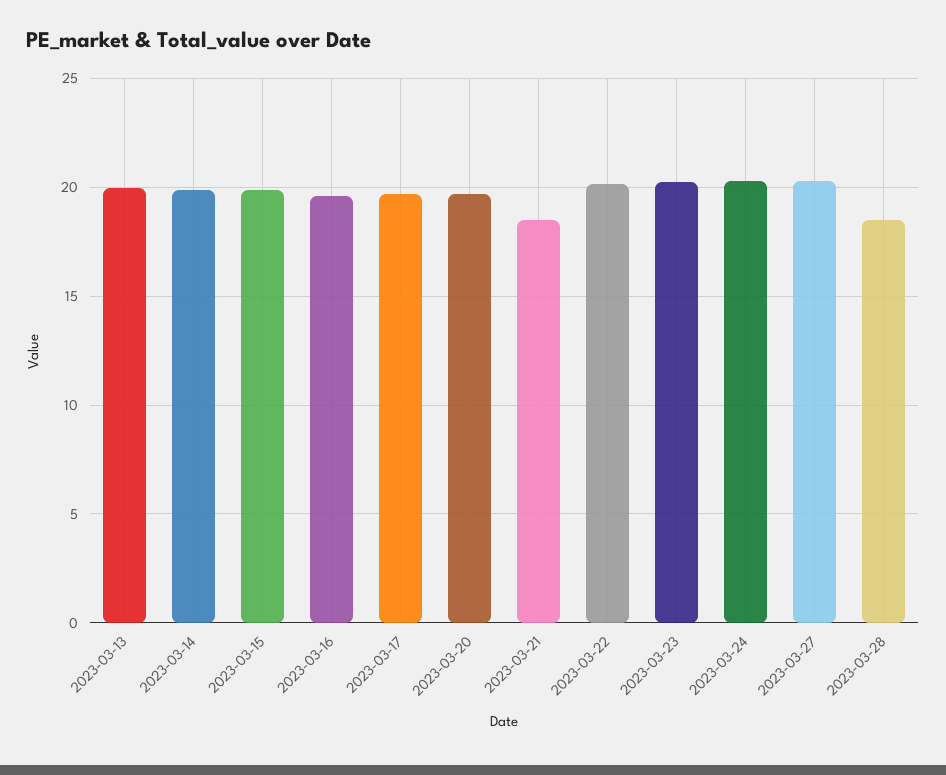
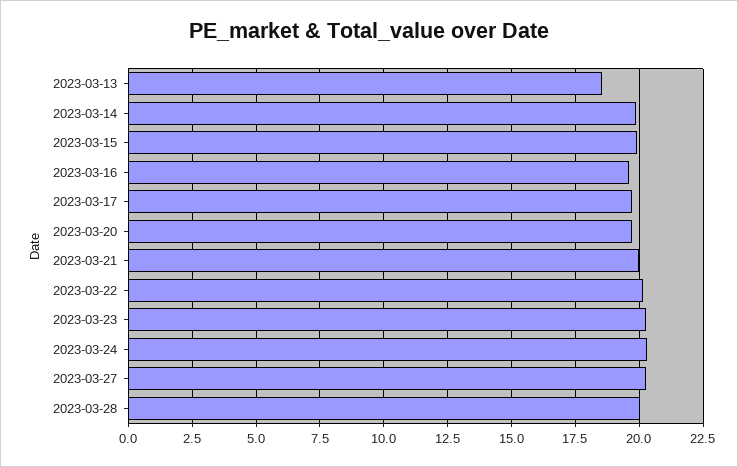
  {
-   "2023-03-13": 20,
+   "2023-03-13": 18.5,
    "2023-03-14": 19.75,
    "2023-03-15": 20,
    "2023-03-16": 19.5,
    "2023-03-17": 19.75,
    "2023-03-20": 19.75,
-   "2023-03-21": 18.5,
+   "2023-03-21": 20,
    "2023-03-22": 20.25,
    "2023-03-23": 20.25,
    "2023-03-24": 20.25,
    "2023-03-27": 20.25,
-   "2023-03-28": 18.5
+   "2023-03-28": 20
  }

